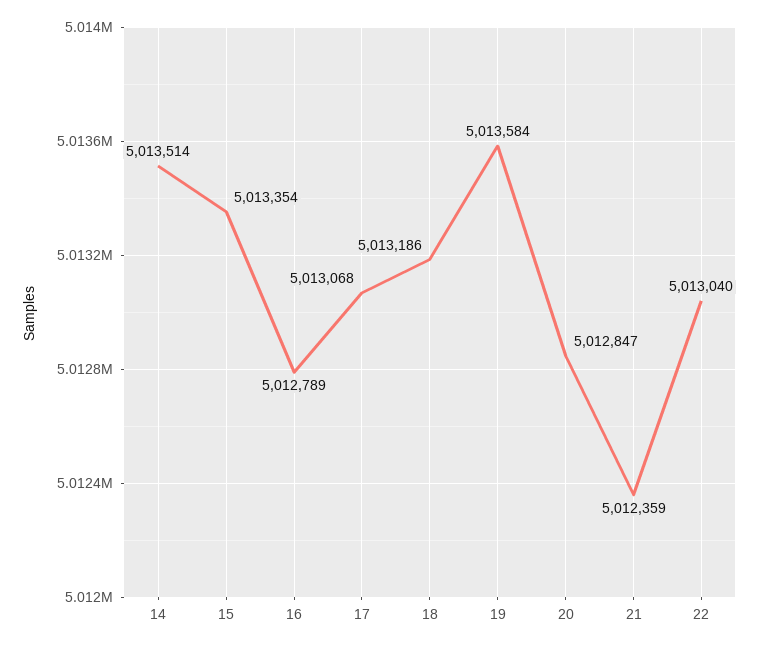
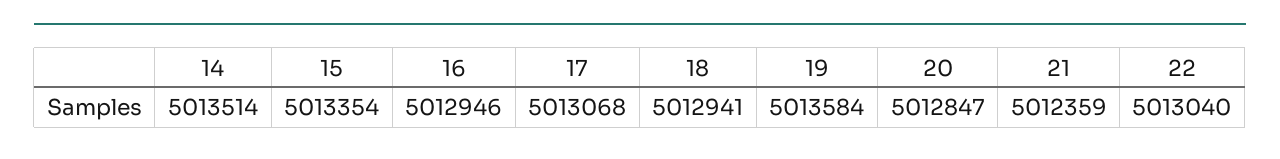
  {
    "14": 5013514,
    "15": 5013354,
-   "16": 5012789,
+   "16": 5012946,
    "17": 5013068,
-   "18": 5013186,
+   "18": 5012941,
    "19": 5013584,
    "20": 5012847,
    "21": 5012359,
    "22": 5013040
  }

